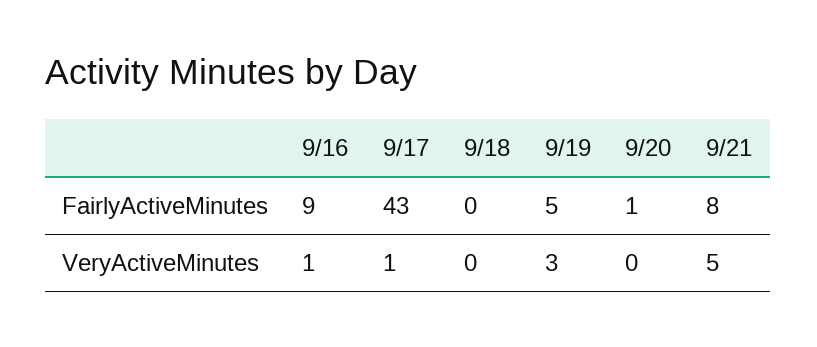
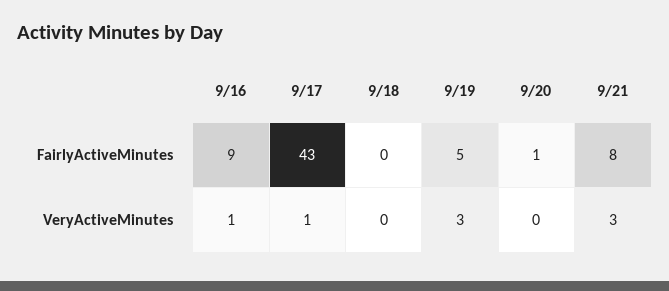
  {
    "9/16": {
      "FairlyActiveMinutes": 9,
      "VeryActiveMinutes": 1
    },
    "9/17": {
      "FairlyActiveMinutes": 43,
      "VeryActiveMinutes": 1
    },
    "9/18": {
      "FairlyActiveMinutes": 0,
      "VeryActiveMinutes": 0
    },
    "9/19": {
      "FairlyActiveMinutes": 5,
      "VeryActiveMinutes": 3
    },
    "9/20": {
      "FairlyActiveMinutes": 1,
      "VeryActiveMinutes": 0
    },
    "9/21": {
      "FairlyActiveMinutes": 8,
-     "VeryActiveMinutes": 5
+     "VeryActiveMinutes": 3
    }
  }

